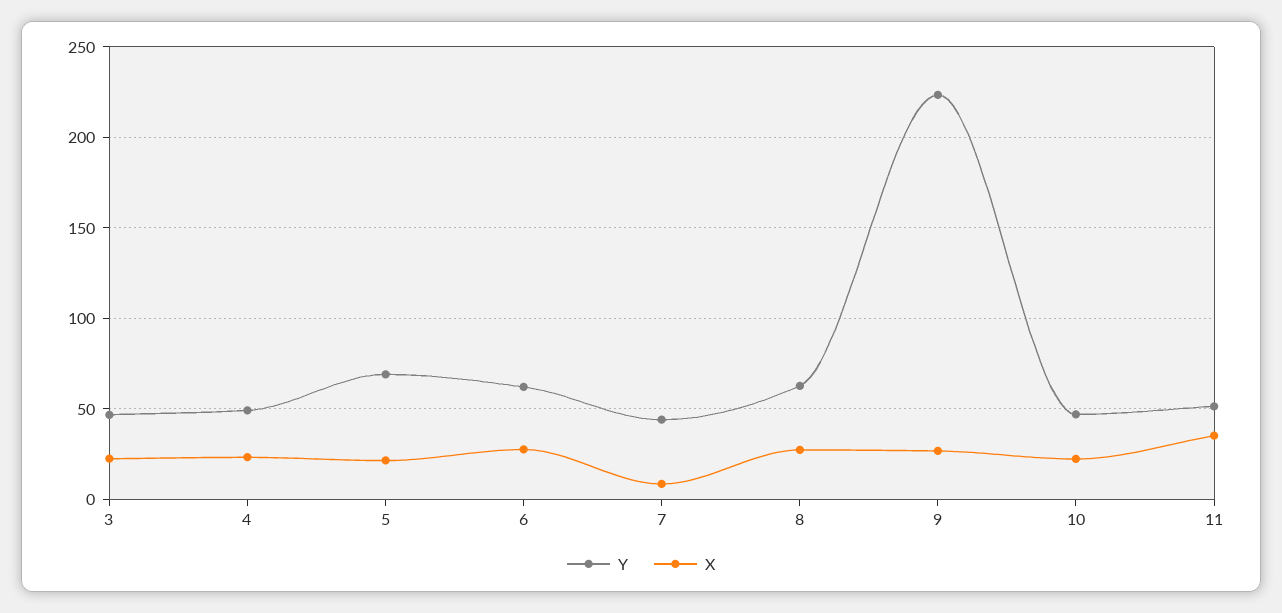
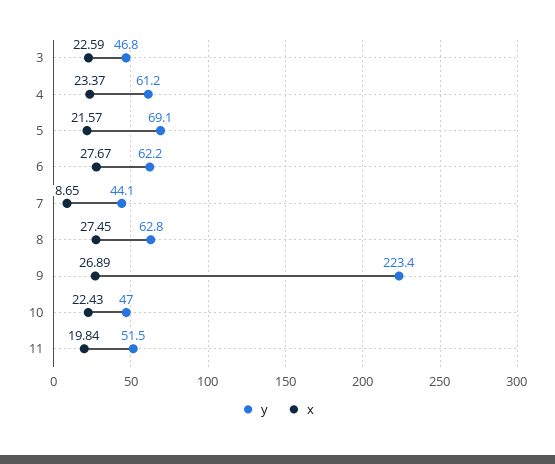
  {
    "Y": {
      "3": 46.8,
-     "4": 50,
+     "4": 61.2,
      "5": 69.1,
      "6": 62.2,
      "7": 44.1,
      "8": 62.8,
      "9": 223.4,
      "10": 47,
      "11": 51.5
    },
    "X": {
      "3": 22.59,
      "4": 23.37,
      "5": 21.57,
      "6": 27.67,
      "7": 8.65,
      "8": 27.45,
      "9": 26.89,
      "10": 22.43,
-     "11": 35
+     "11": 19.84
    }
  }

